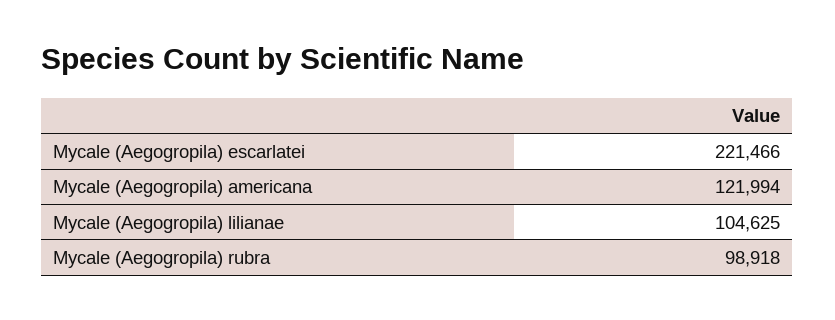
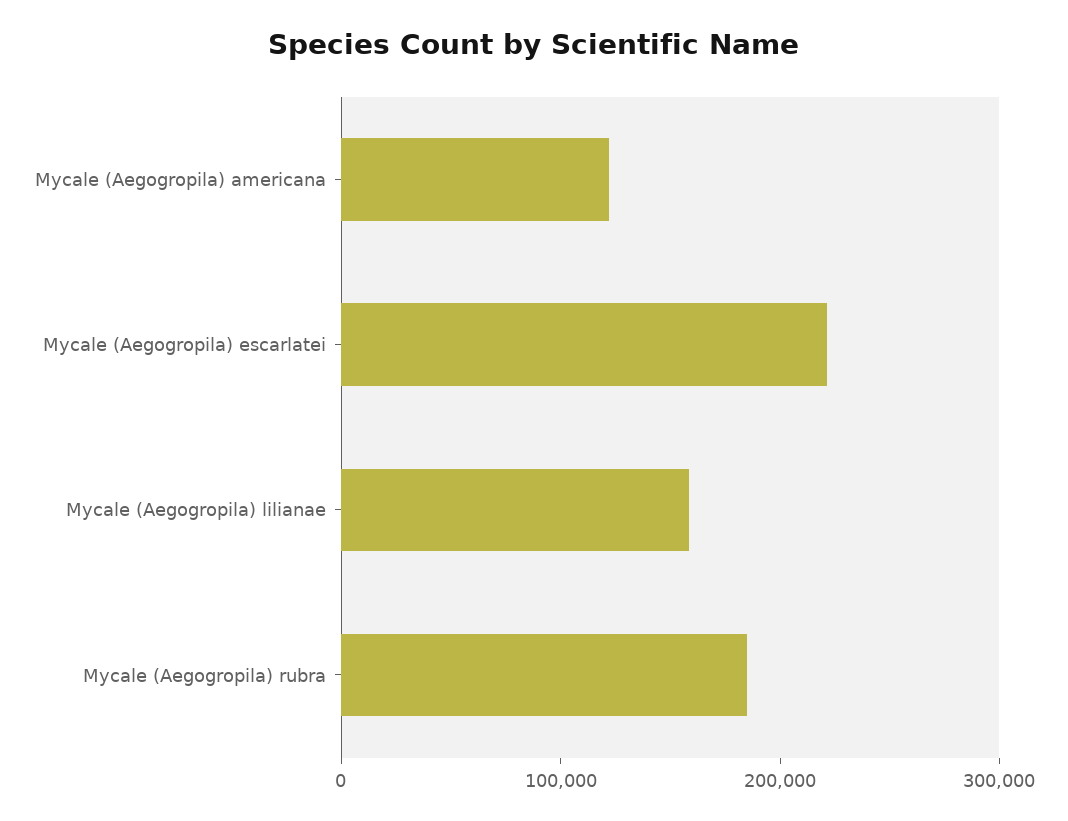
  {
    "Mycale (Aegogropila) escarlatei": 221466,
    "Mycale (Aegogropila) americana": 121994,
-   "Mycale (Aegogropila) lilianae": 104625,
+   "Mycale (Aegogropila) lilianae": 160000,
-   "Mycale (Aegogropila) rubra": 98918
+   "Mycale (Aegogropila) rubra": 180000
  }

